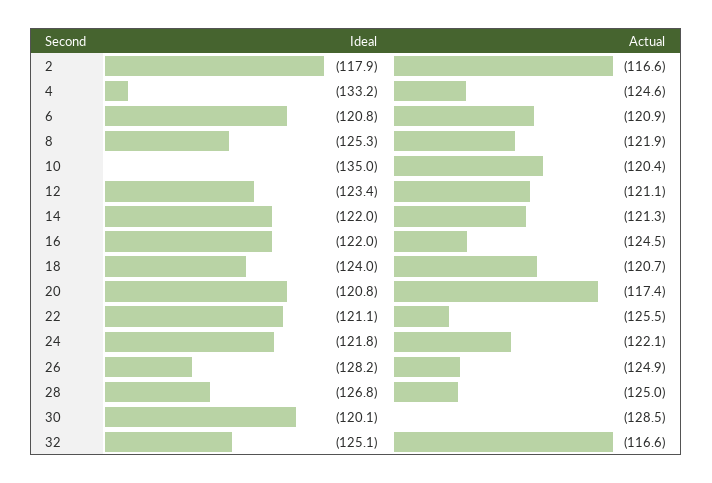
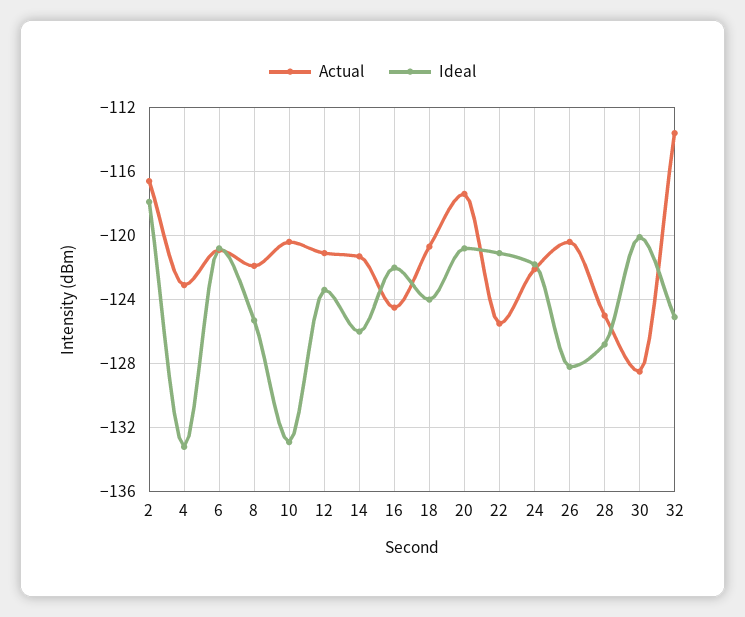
  {
    "Ideal": {
      "2": -117.9,
      "4": -133.2,
      "6": -120.8,
      "8": -125.3,
-     "10": -135,
+     "10": -133,
      "12": -123.4,
-     "14": -122,
+     "14": -126,
      "16": -122,
      "18": -124,
      "20": -120.8,
      "22": -121.1,
      "24": -121.8,
      "26": -128.2,
      "28": -126.8,
      "30": -120.1,
      "32": -125.1
    },
    "Actual": {
      "2": -116.6,
-     "4": -124.6,
+     "4": -123,
      "6": -120.9,
      "8": -121.9,
      "10": -120.4,
      "12": -121.1,
      "14": -121.3,
      "16": -124.5,
      "18": -120.7,
      "20": -117.4,
      "22": -125.5,
      "24": -122.1,
-     "26": -124.9,
+     "26": -120.5,
      "28": -125,
      "30": -128.5,
-     "32": -116.6
+     "32": -113.5
    }
  }

